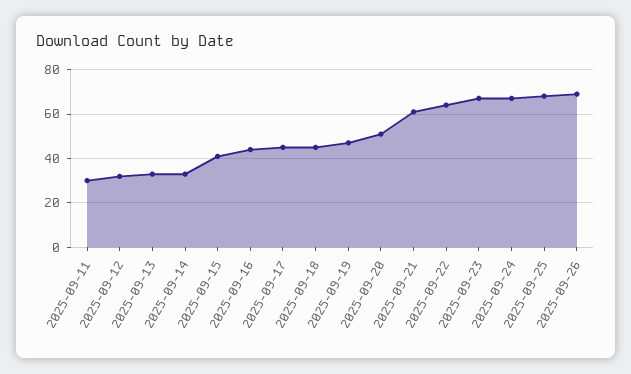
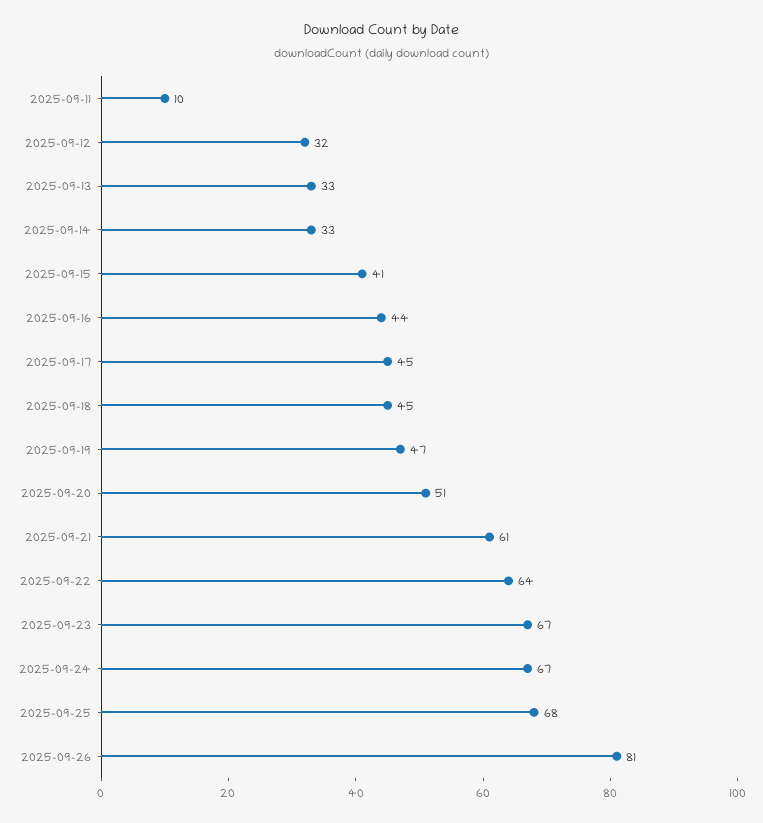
  {
-   "2025-09-11": 30,
+   "2025-09-11": 10,
    "2025-09-12": 32,
    "2025-09-13": 33,
    "2025-09-14": 33,
    "2025-09-15": 41,
    "2025-09-16": 44,
    "2025-09-17": 45,
    "2025-09-18": 45,
    "2025-09-19": 47,
    "2025-09-20": 51,
    "2025-09-21": 61,
    "2025-09-22": 64,
    "2025-09-23": 67,
    "2025-09-24": 67,
    "2025-09-25": 68,
-   "2025-09-26": 70
+   "2025-09-26": 81
  }

